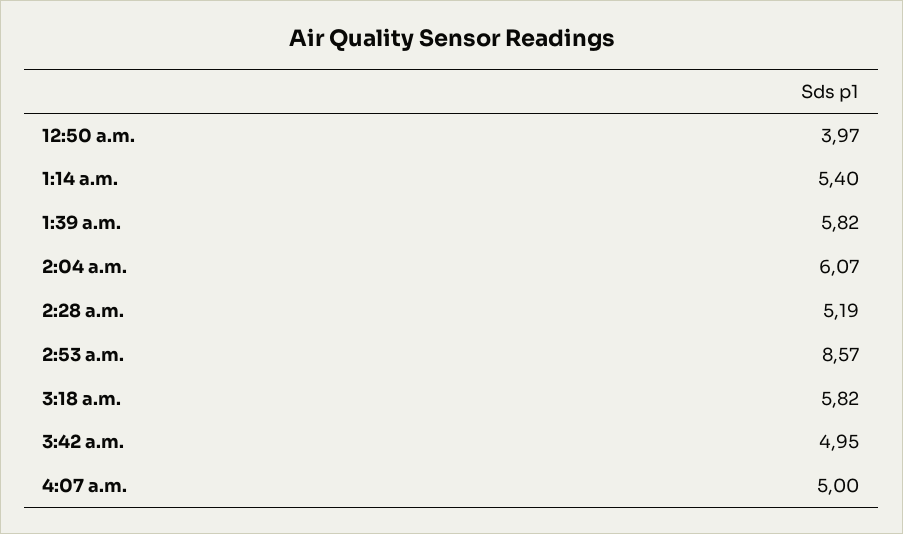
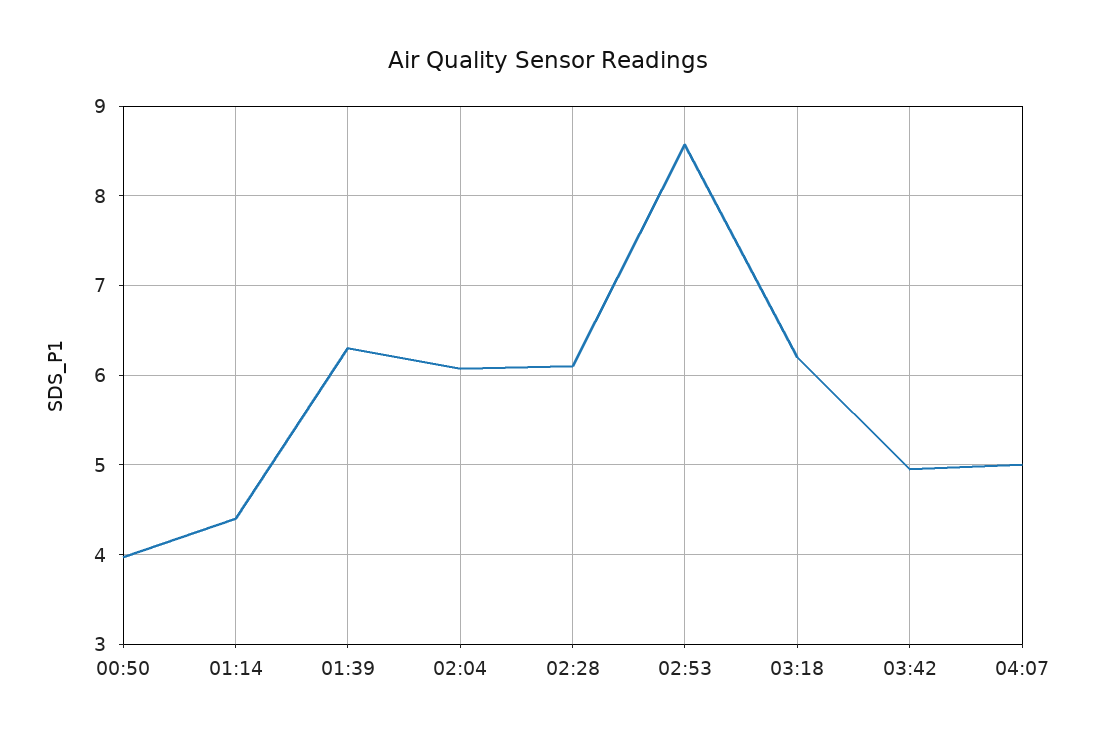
  {
    "12:50 a.m.": 3.97,
-   "1:14 a.m.": 5.4,
+   "1:14 a.m.": 4.4,
-   "1:39 a.m.": 5.82,
+   "1:39 a.m.": 6.3,
    "2:04 a.m.": 6.07,
-   "2:28 a.m.": 5.19,
+   "2:28 a.m.": 6.1,
    "2:53 a.m.": 8.57,
-   "3:18 a.m.": 5.82,
+   "3:18 a.m.": 6.2,
    "3:42 a.m.": 4.95,
    "4:07 a.m.": 5
  }

